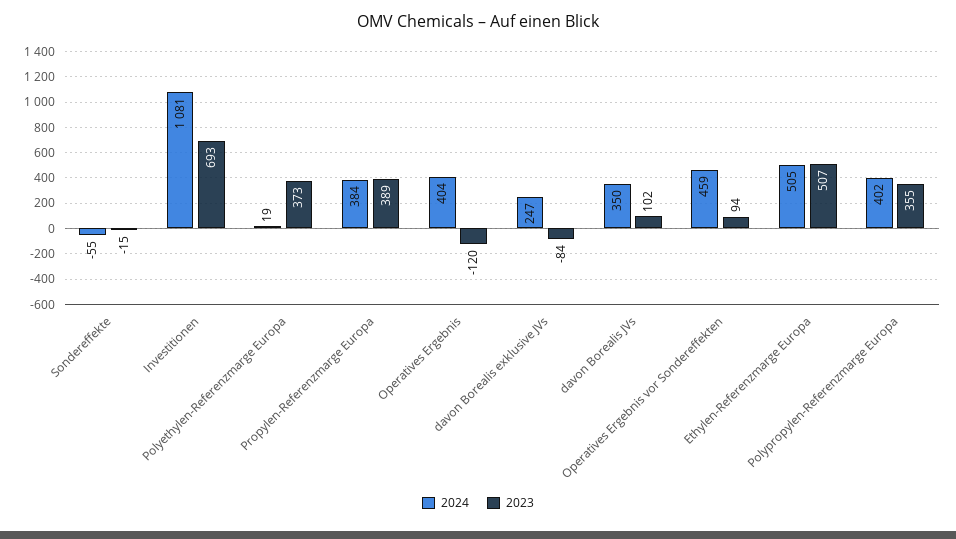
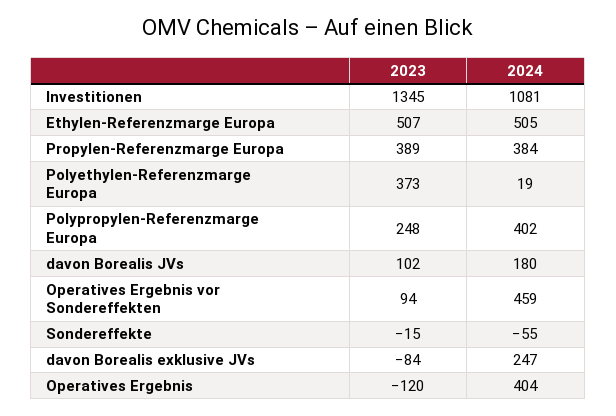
  {
    "2024": {
      "Sondereffekte": -55,
      "Investitionen": 1081,
      "Polyethylen-Referenzmarge Europa": 19,
      "Propylen-Referenzmarge Europa": 384,
      "Operatives Ergebnis": 404,
      "davon Borealis exklusive JVs": 247,
-     "davon Borealis JVs": 350,
+     "davon Borealis JVs": 180,
      "Operatives Ergebnis vor Sondereffekten": 459,
      "Ethylen-Referenzmarge Europa": 505,
      "Polypropylen-Referenzmarge Europa": 402
    },
    "2023": {
      "Sondereffekte": -15,
-     "Investitionen": 693,
+     "Investitionen": 1345,
      "Polyethylen-Referenzmarge Europa": 373,
      "Propylen-Referenzmarge Europa": 389,
      "Operatives Ergebnis": -120,
      "davon Borealis exklusive JVs": -84,
      "davon Borealis JVs": 102,
      "Operatives Ergebnis vor Sondereffekten": 94,
      "Ethylen-Referenzmarge Europa": 507,
-     "Polypropylen-Referenzmarge Europa": 355
+     "Polypropylen-Referenzmarge Europa": 248
    }
  }

